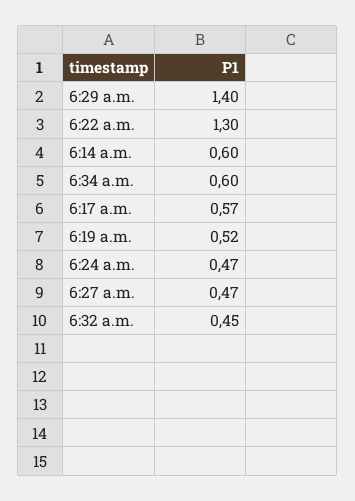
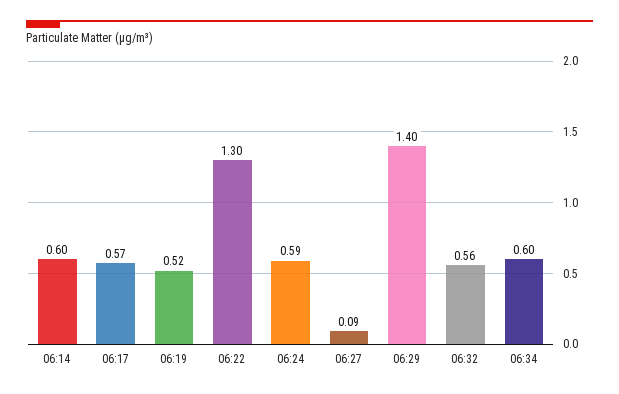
  {
    "6:29 a.m.": 1.4,
    "6:22 a.m.": 1.3,
    "6:14 a.m.": 0.6,
    "6:34 a.m.": 0.6,
    "6:17 a.m.": 0.57,
    "6:19 a.m.": 0.52,
-   "6:24 a.m.": 0.47,
+   "6:24 a.m.": 0.59,
-   "6:27 a.m.": 0.47,
+   "6:27 a.m.": 0.09,
-   "6:32 a.m.": 0.45
+   "6:32 a.m.": 0.56
  }

